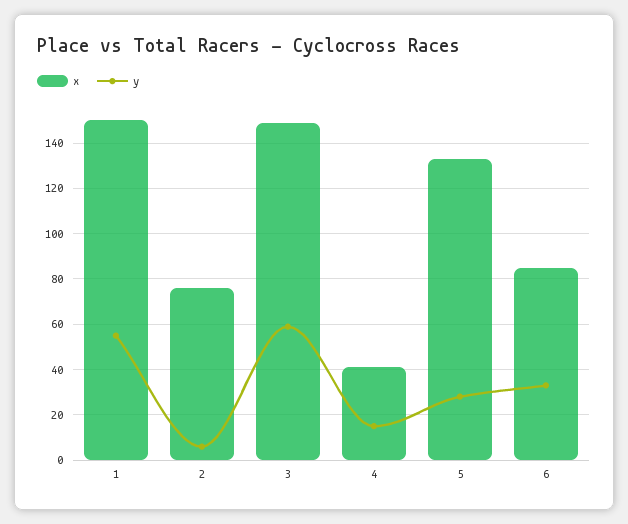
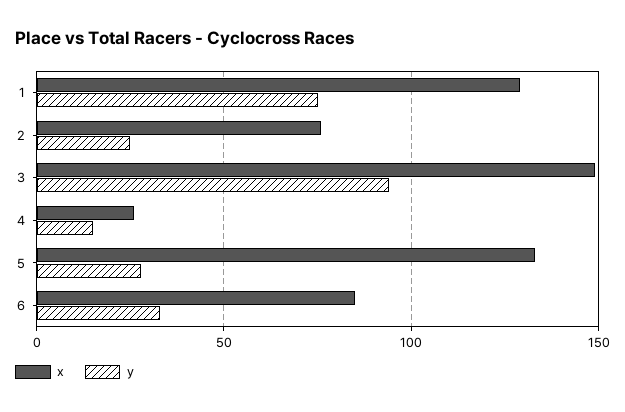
  {
    "x": {
-     "1": 150,
+     "1": 130,
      "2": 75,
      "3": 150,
-     "4": 40,
+     "4": 25,
      "5": 135,
      "6": 85
    },
    "y": {
-     "1": 55,
+     "1": 75,
-     "2": 5,
+     "2": 25,
-     "3": 60,
+     "3": 95,
      "4": 15,
      "5": 30,
      "6": 35
    }
  }

